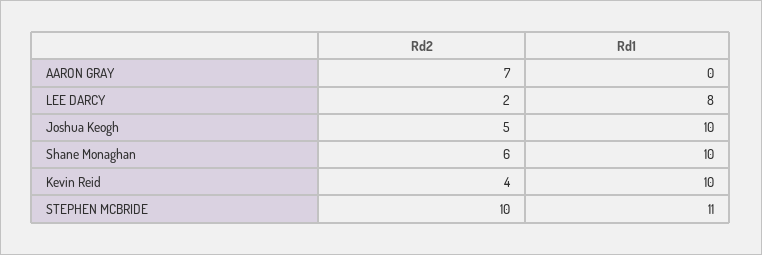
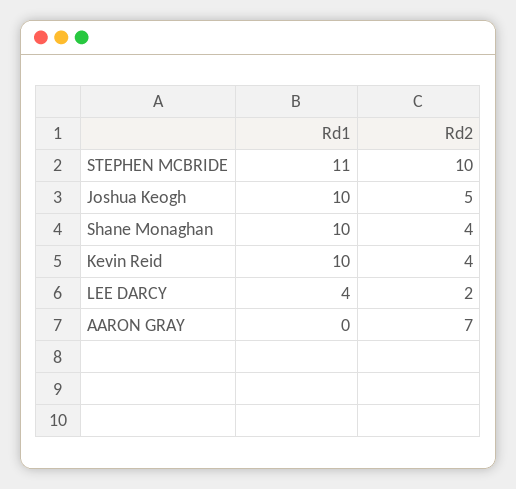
  {
    "Rd2": {
      "AARON GRAY": 7,
      "LEE DARCY": 2,
      "Joshua Keogh": 5,
-     "Shane Monaghan": 6,
+     "Shane Monaghan": 4,
      "Kevin Reid": 4,
      "STEPHEN MCBRIDE": 10
    },
    "Rd1": {
      "AARON GRAY": 0,
-     "LEE DARCY": 8,
+     "LEE DARCY": 4,
      "Joshua Keogh": 10,
      "Shane Monaghan": 10,
      "Kevin Reid": 10,
      "STEPHEN MCBRIDE": 11
    }
  }

